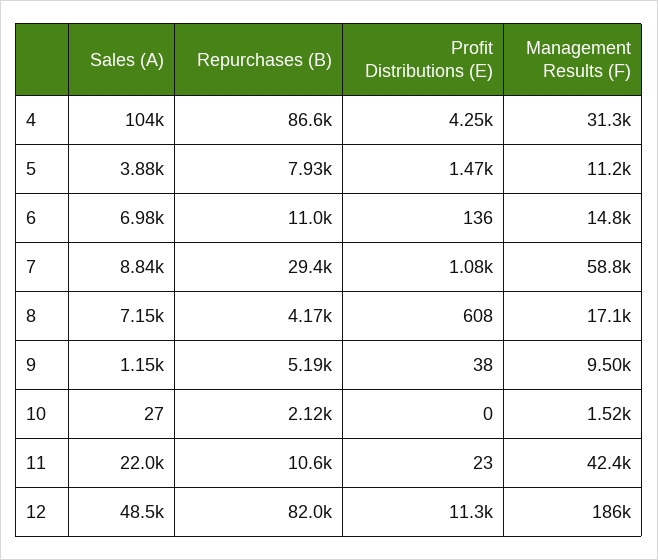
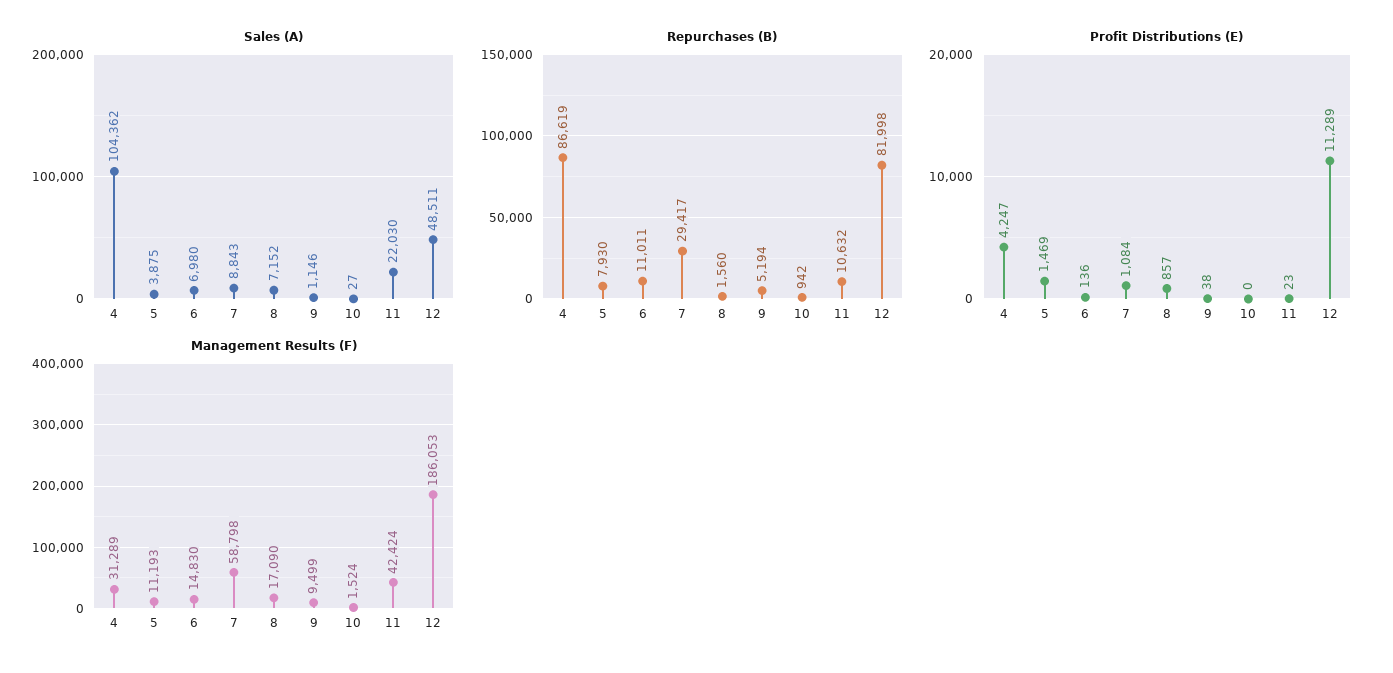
  {
    "Sales (A)": {
      "4": 104362,
      "5": 3875,
      "6": 6980,
      "7": 8843,
      "8": 7152,
      "9": 1146,
      "10": 27,
      "11": 22030,
      "12": 48511
    },
    "Repurchases (B)": {
      "4": 86619,
      "5": 7930,
      "6": 11011,
      "7": 29417,
-     "8": 4170,
+     "8": 1560,
      "9": 5194,
-     "10": 2120,
+     "10": 942,
      "11": 10632,
      "12": 81998
    },
    "Profit Distributions (E)": {
      "4": 4247,
      "5": 1469,
      "6": 136,
      "7": 1084,
-     "8": 608,
+     "8": 857,
      "9": 38,
      "10": 0,
      "11": 23,
      "12": 11289
    },
    "Management Results (F)": {
      "4": 31289,
      "5": 11193,
      "6": 14830,
      "7": 58798,
      "8": 17090,
      "9": 9499,
      "10": 1524,
      "11": 42424,
      "12": 186053
    }
  }

